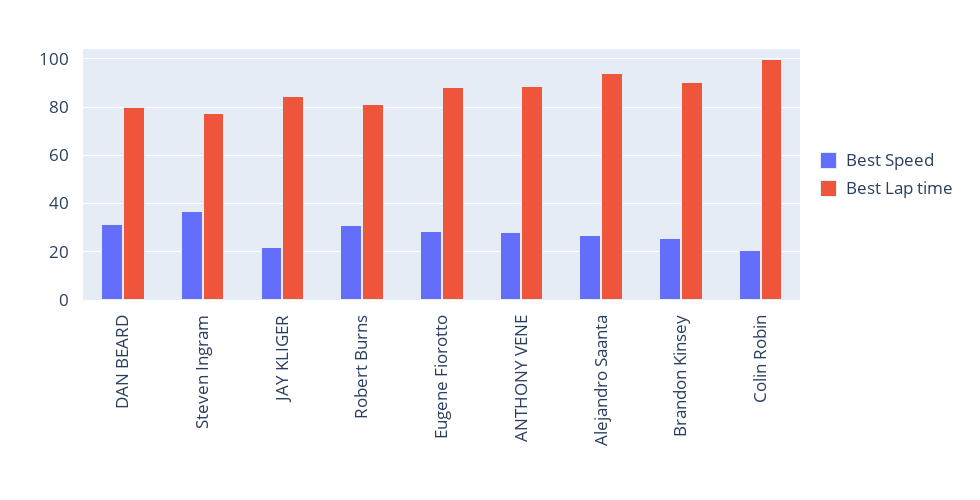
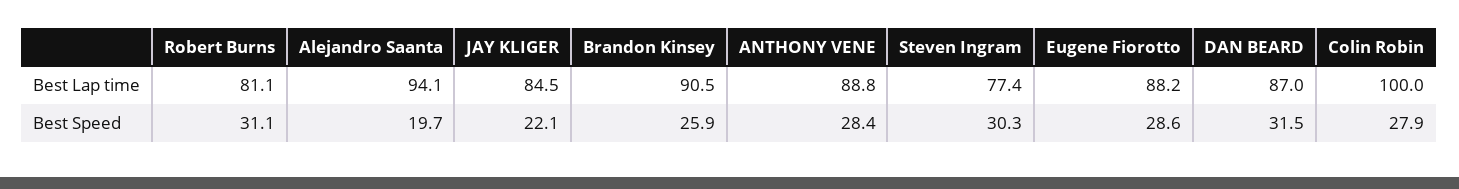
  {
    "Best Speed": {
      "DAN BEARD": 31.5,
-     "Steven Ingram": 37.5,
+     "Steven Ingram": 30.3,
      "JAY KLIGER": 22.1,
      "Robert Burns": 31.1,
      "Eugene Fiorotto": 28.6,
      "ANTHONY VENE": 28.4,
-     "Alejandro Saanta": 27.5,
+     "Alejandro Saanta": 19.7,
      "Brandon Kinsey": 25.9,
-     "Colin Robin": 20
+     "Colin Robin": 27.9
    },
    "Best Lap time": {
-     "DAN BEARD": 80,
+     "DAN BEARD": 87,
      "Steven Ingram": 77.4,
      "JAY KLIGER": 84.5,
      "Robert Burns": 81.1,
      "Eugene Fiorotto": 88.2,
      "ANTHONY VENE": 88.8,
      "Alejandro Saanta": 94.1,
      "Brandon Kinsey": 90.5,
      "Colin Robin": 100
    }
  }

